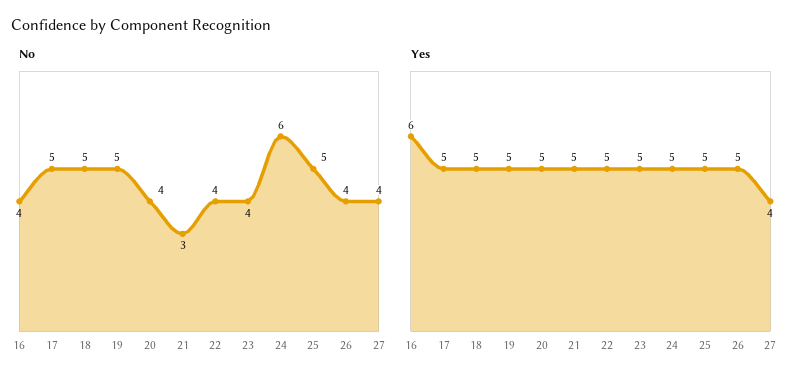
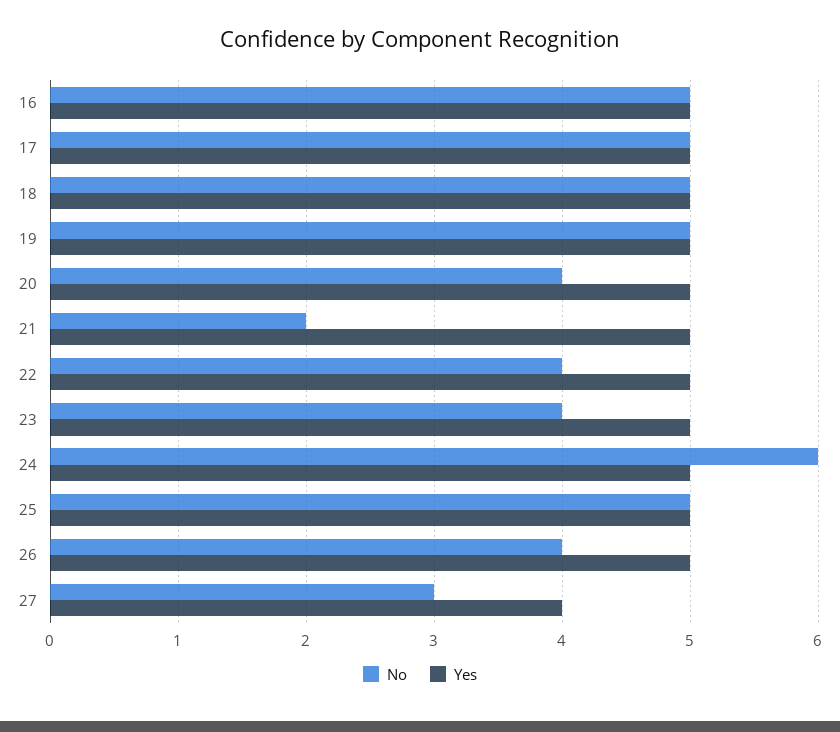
  {
    "No": {
-     "16": 4,
+     "16": 5,
      "17": 5,
      "18": 5,
      "19": 5,
      "20": 4,
-     "21": 3,
+     "21": 2,
      "22": 4,
      "23": 4,
      "24": 6,
      "25": 5,
      "26": 4,
-     "27": 4
+     "27": 3
    },
    "Yes": {
-     "16": 6,
+     "16": 5,
      "17": 5,
      "18": 5,
      "19": 5,
      "20": 5,
      "21": 5,
      "22": 5,
      "23": 5,
      "24": 5,
      "25": 5,
      "26": 5,
      "27": 4
    }
  }

